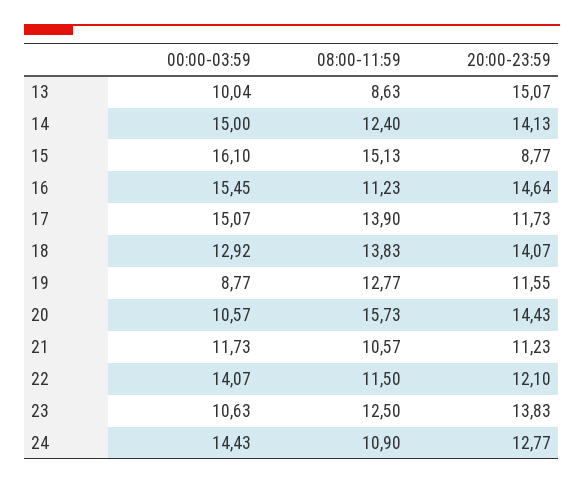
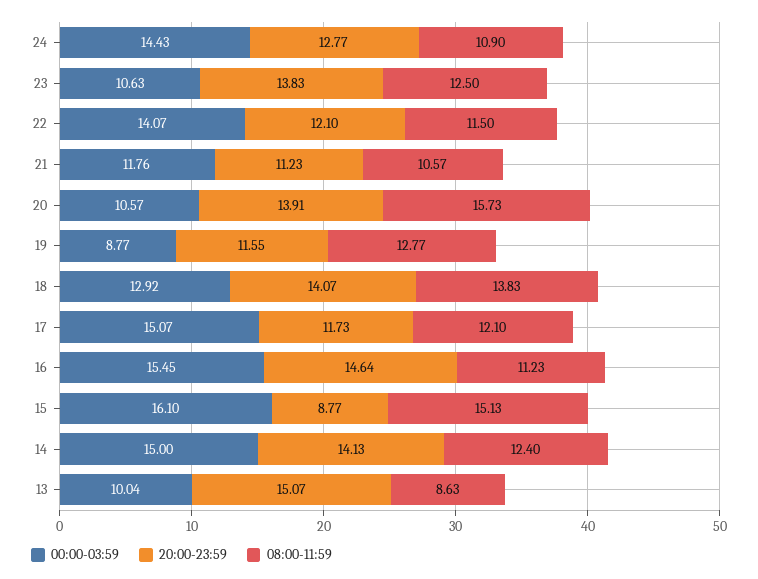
  {
    "00:00-03:59": {
      "13": 10.04,
      "14": 15,
      "15": 16.1,
      "16": 15.45,
      "17": 15.07,
      "18": 12.92,
      "19": 8.77,
      "20": 10.57,
-     "21": 11.73,
+     "21": 11.76,
      "22": 14.07,
      "23": 10.63,
      "24": 14.43
    },
    "08:00-11:59": {
      "13": 8.63,
      "14": 12.4,
      "15": 15.13,
      "16": 11.23,
-     "17": 13.9,
+     "17": 12.1,
      "18": 13.83,
      "19": 12.77,
      "20": 15.73,
      "21": 10.57,
      "22": 11.5,
      "23": 12.5,
      "24": 10.9
    },
    "20:00-23:59": {
      "13": 15.07,
      "14": 14.13,
      "15": 8.77,
      "16": 14.64,
      "17": 11.73,
      "18": 14.07,
      "19": 11.55,
-     "20": 14.43,
+     "20": 13.91,
      "21": 11.23,
      "22": 12.1,
      "23": 13.83,
      "24": 12.77
    }
  }

